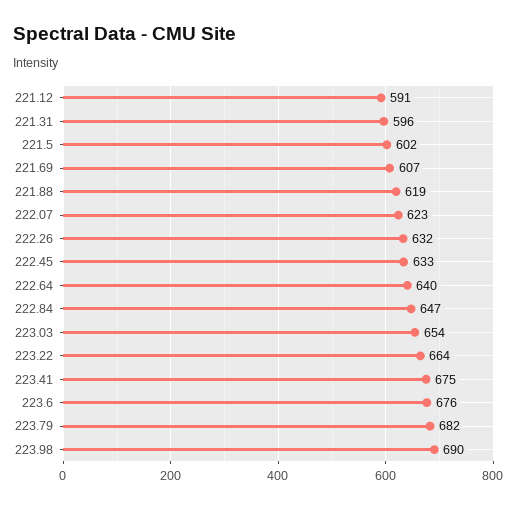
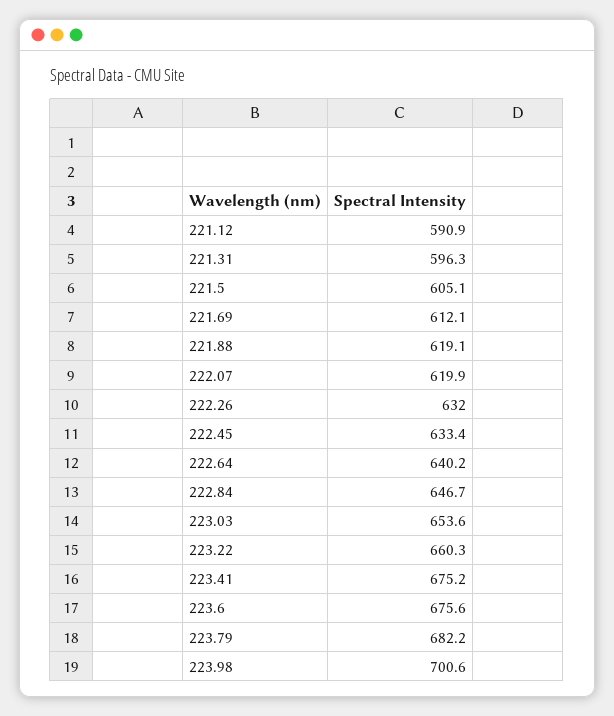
  {
    "221.12": 590.9,
    "221.31": 596.3,
-   "221.5": 602,
+   "221.5": 605.1,
-   "221.69": 607,
+   "221.69": 612.1,
    "221.88": 619.1,
-   "222.07": 623,
+   "222.07": 619.9,
    "222.26": 632,
    "222.45": 633.4,
    "222.64": 640.2,
    "222.84": 646.7,
    "223.03": 653.6,
-   "223.22": 664,
+   "223.22": 660.3,
    "223.41": 675.2,
    "223.6": 675.6,
    "223.79": 682.2,
-   "223.98": 690
+   "223.98": 700.6
  }

